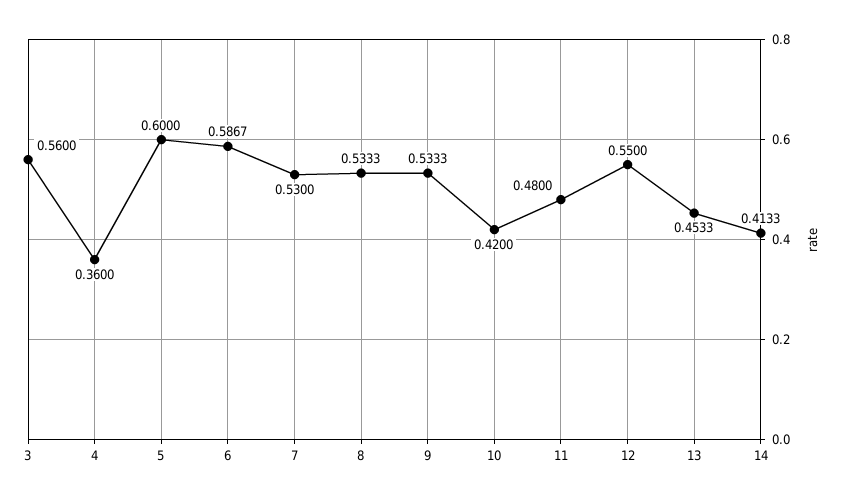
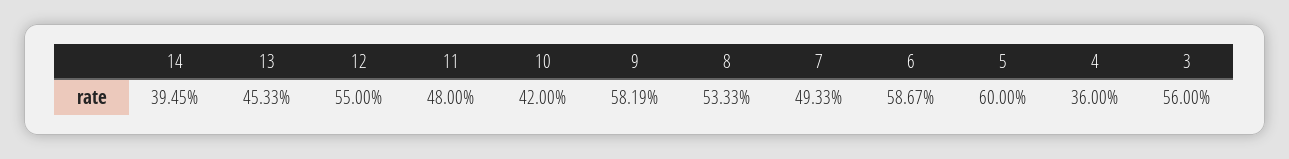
  {
    "3": 0.56,
    "4": 0.36,
    "5": 0.6,
    "6": 0.5867,
-   "7": 0.53,
+   "7": 0.4933,
    "8": 0.5333,
-   "9": 0.5333,
+   "9": 0.5819,
    "10": 0.42,
    "11": 0.48,
    "12": 0.55,
    "13": 0.4533,
-   "14": 0.4133
+   "14": 0.3945
  }

